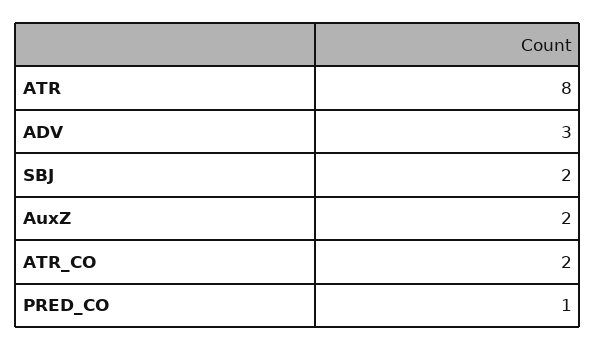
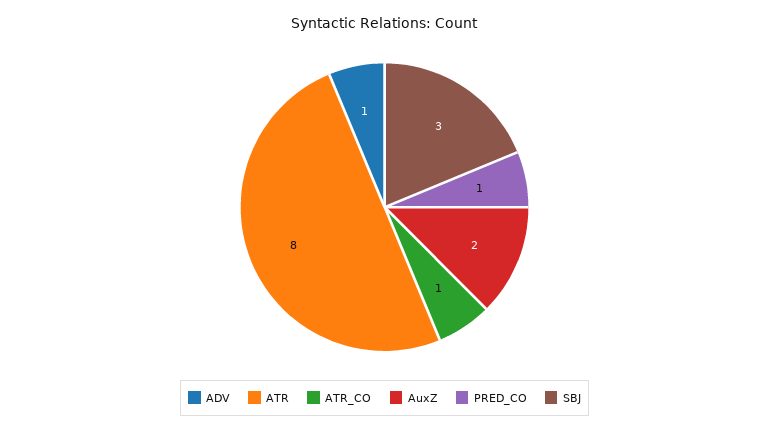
  {
    "ATR": 8,
-   "ADV": 3,
+   "ADV": 1,
-   "SBJ": 2,
+   "SBJ": 3,
    "AuxZ": 2,
-   "ATR_CO": 2,
+   "ATR_CO": 1,
    "PRED_CO": 1
  }

